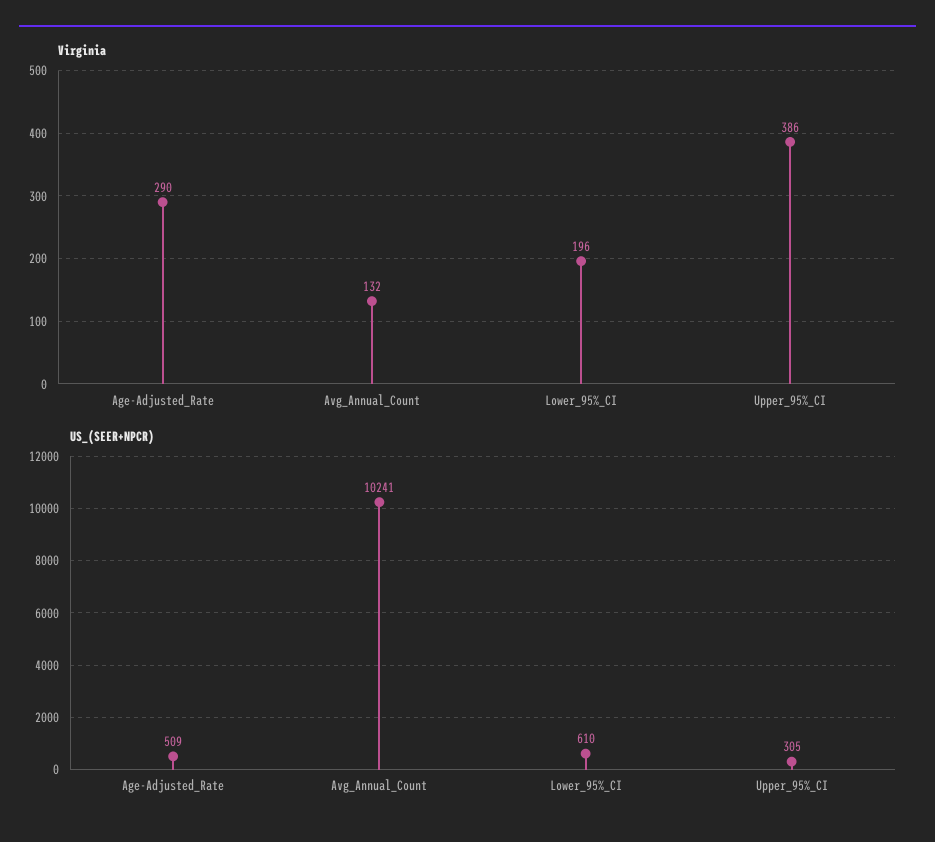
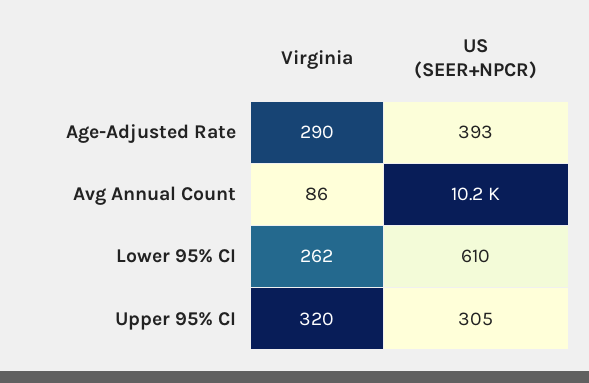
  {
    "Virginia": {
      "Age-Adjusted_Rate": 290,
-     "Avg_Annual_Count": 132,
+     "Avg_Annual_Count": 86,
-     "Lower_95%_CI": 196,
+     "Lower_95%_CI": 262,
-     "Upper_95%_CI": 386
+     "Upper_95%_CI": 320
    },
    "US_(SEER+NPCR)": {
-     "Age-Adjusted_Rate": 509,
+     "Age-Adjusted_Rate": 393,
      "Avg_Annual_Count": 10241,
      "Lower_95%_CI": 610,
      "Upper_95%_CI": 305
    }
  }

